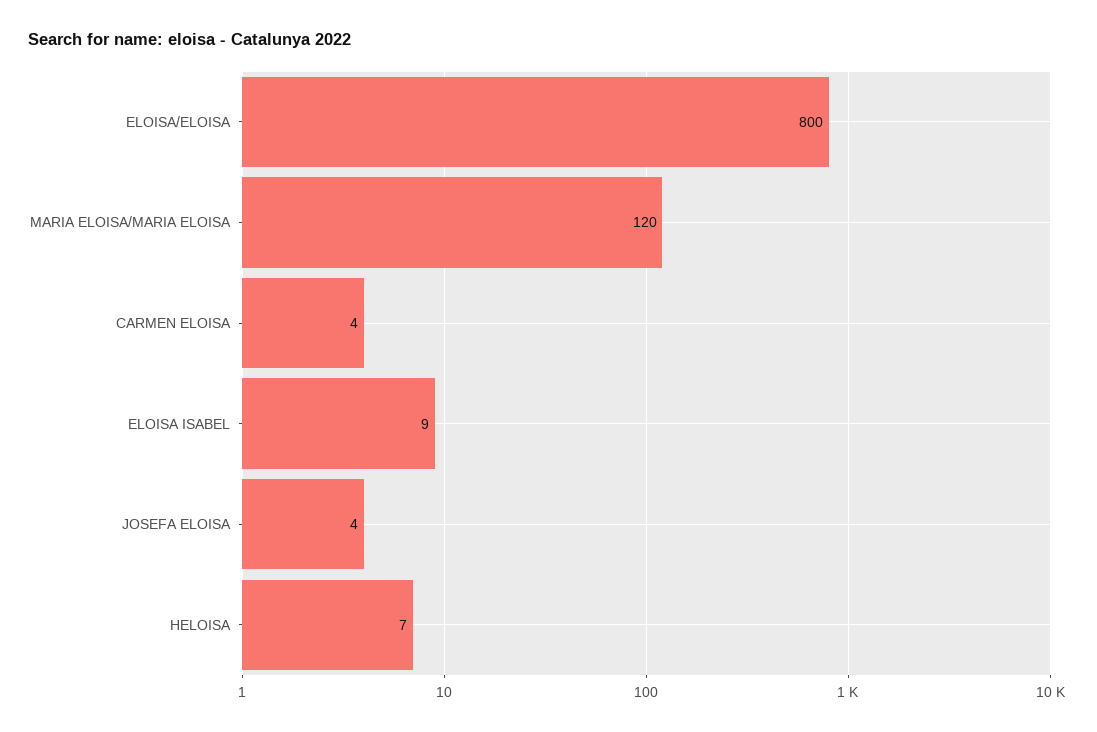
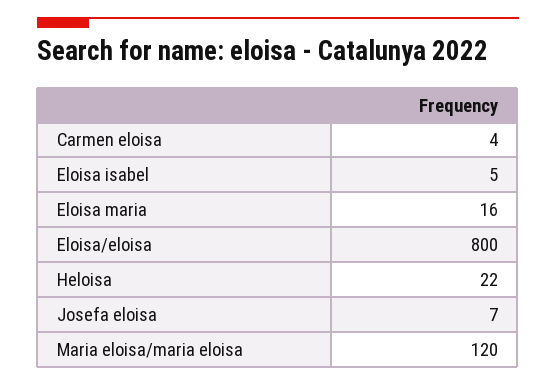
  {
    "ELOISA/ELOISA": 800,
    "MARIA ELOISA/MARIA ELOISA": 120,
    "CARMEN ELOISA": 4,
-   "ELOISA ISABEL": 9,
+   "ELOISA ISABEL": 5,
-   "JOSEFA ELOISA": 4,
+   "JOSEFA ELOISA": 7,
-   "HELOISA": 7
+   "HELOISA": 22,
+   "Eloisa maria": 16
  }

